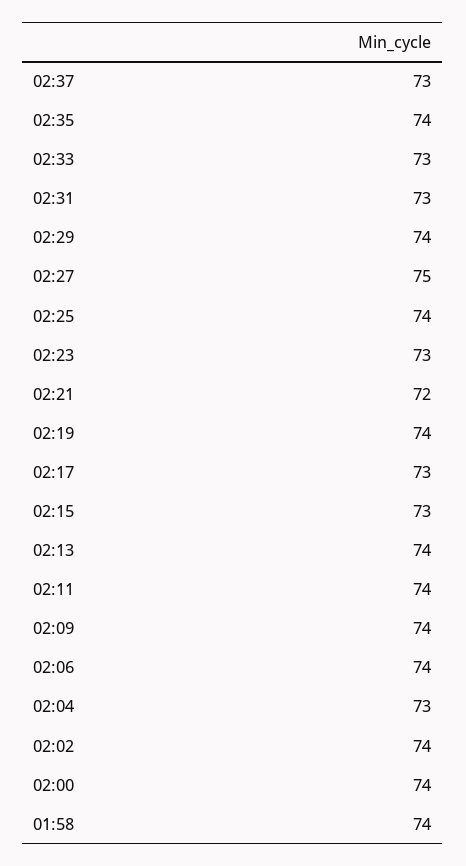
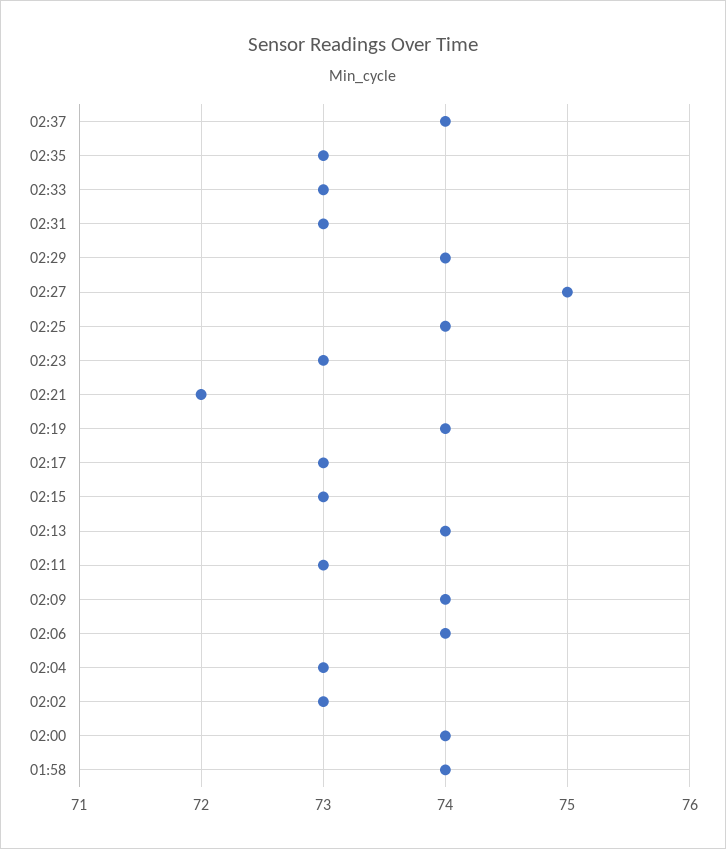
  {
-   "02:37": 73,
+   "02:37": 74,
-   "02:35": 74,
+   "02:35": 73,
    "02:33": 73,
    "02:31": 73,
    "02:29": 74,
    "02:27": 75,
    "02:25": 74,
    "02:23": 73,
    "02:21": 72,
    "02:19": 74,
    "02:17": 73,
    "02:15": 73,
    "02:13": 74,
-   "02:11": 74,
+   "02:11": 73,
    "02:09": 74,
    "02:06": 74,
    "02:04": 73,
-   "02:02": 74,
+   "02:02": 73,
    "02:00": 74,
    "01:58": 74
  }

